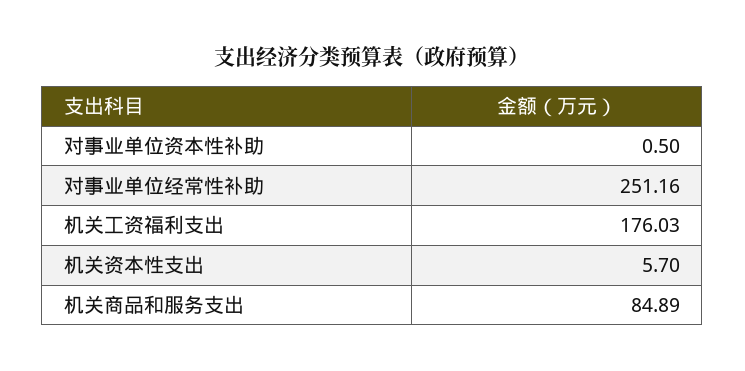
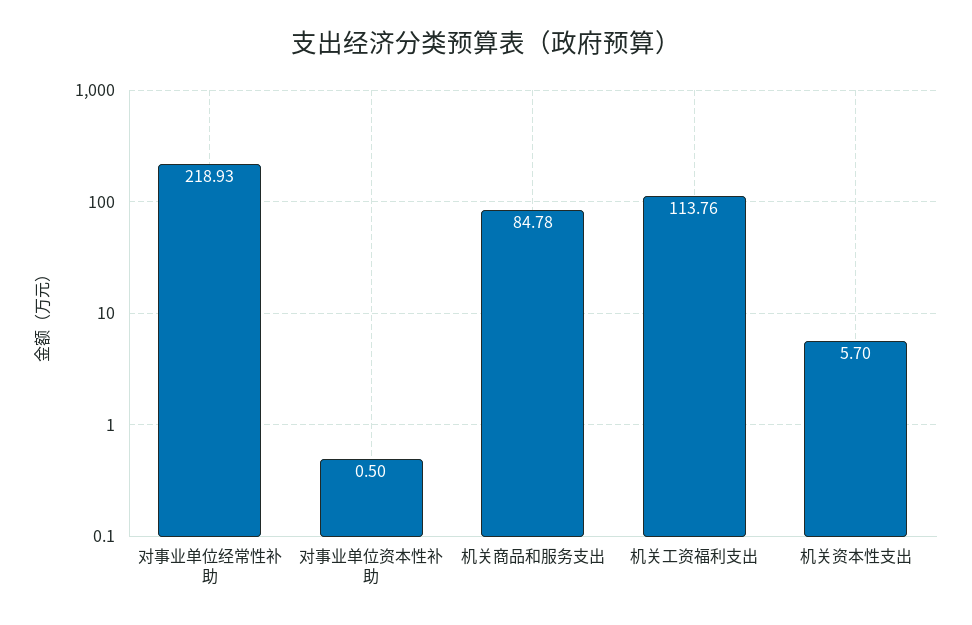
  {
    "对事业单位资本性补助": 0.5,
-   "对事业单位经常性补助": 251.16,
+   "对事业单位经常性补助": 218.93,
-   "机关工资福利支出": 176.03,
+   "机关工资福利支出": 113.76,
    "机关资本性支出": 5.7,
-   "机关商品和服务支出": 84.89
+   "机关商品和服务支出": 84.78
  }

